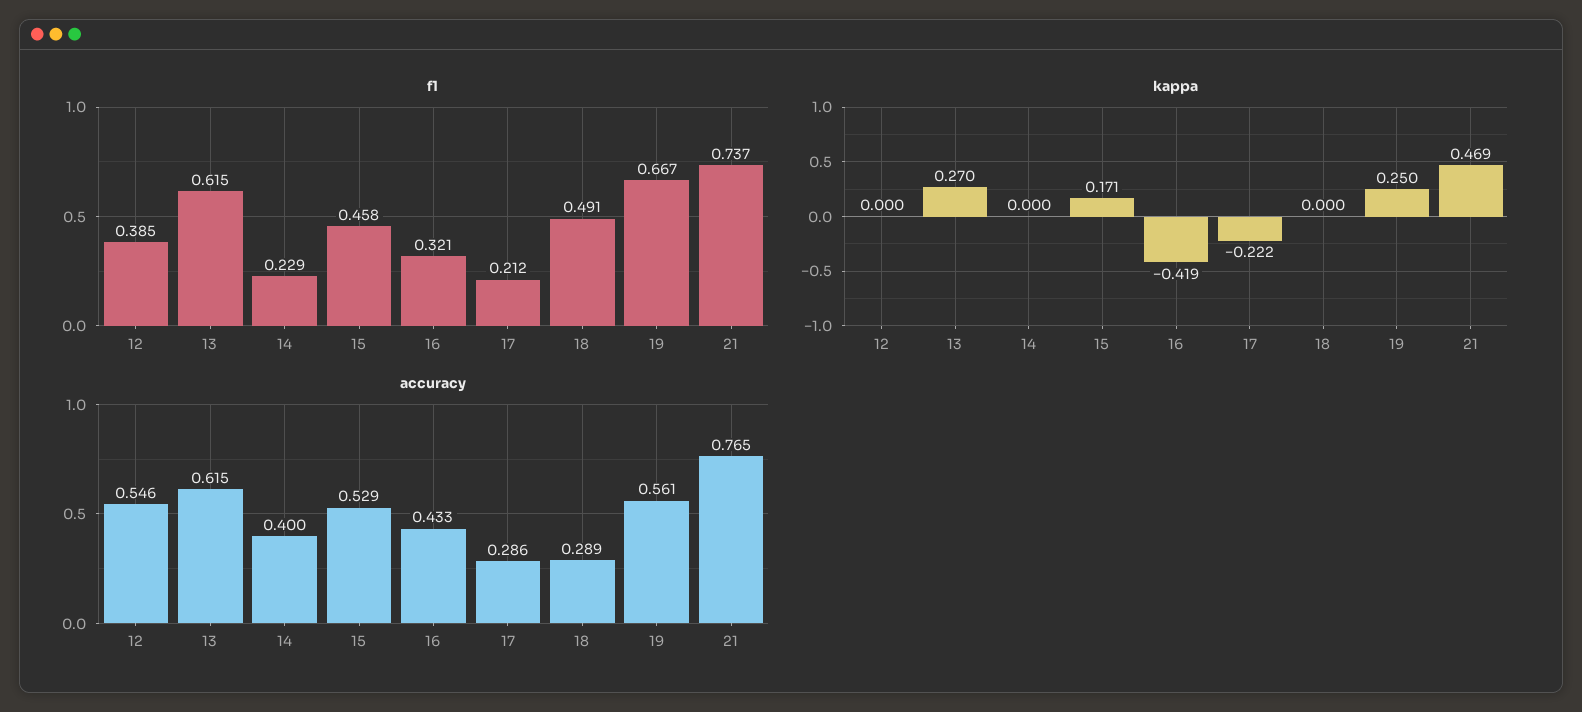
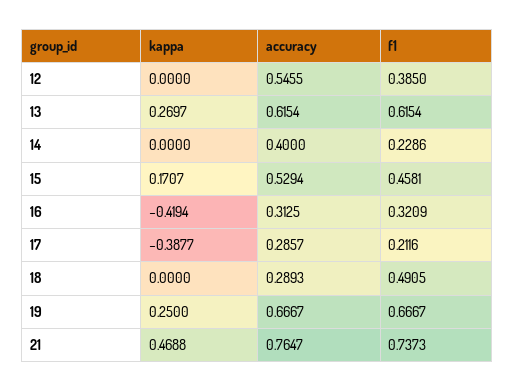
  {
    "f1": {
      "12": 0.385,
      "13": 0.6154,
      "14": 0.2286,
      "15": 0.4581,
      "16": 0.3209,
      "17": 0.2116,
      "18": 0.4905,
      "19": 0.6667,
      "21": 0.7373
    },
    "kappa": {
      "12": 0,
      "13": 0.2697,
      "14": 0,
      "15": 0.1707,
      "16": -0.4194,
-     "17": -0.222,
+     "17": -0.3877,
      "18": 0,
      "19": 0.25,
      "21": 0.4688
    },
    "accuracy": {
      "12": 0.5455,
      "13": 0.6154,
      "14": 0.4,
      "15": 0.5294,
-     "16": 0.433,
+     "16": 0.3125,
      "17": 0.2857,
      "18": 0.2893,
-     "19": 0.561,
+     "19": 0.6667,
      "21": 0.7647
    }
  }

